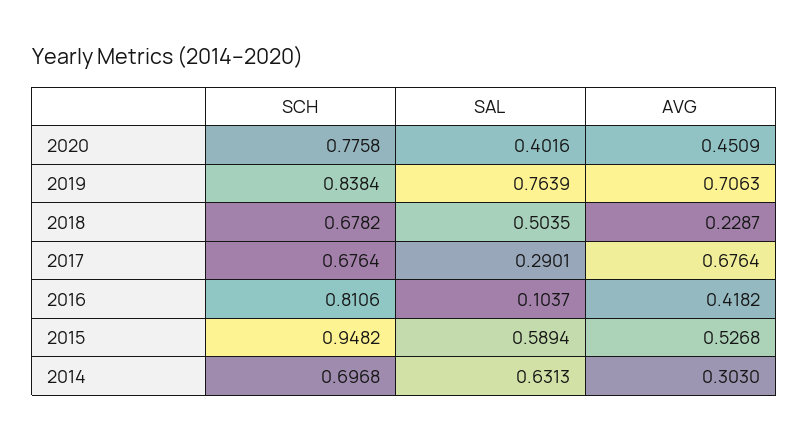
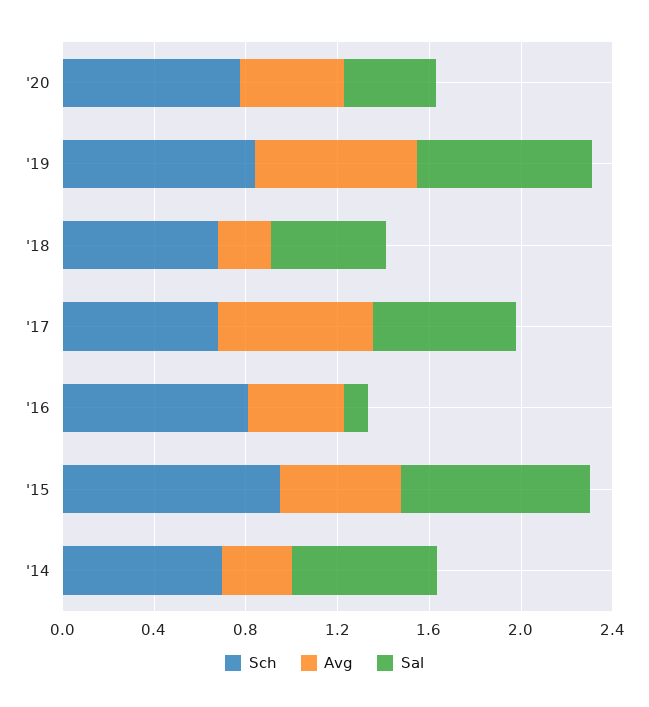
  {
    "SCH": {
      "2020": 0.7758,
      "2019": 0.8384,
      "2018": 0.6782,
      "2017": 0.6764,
      "2016": 0.8106,
      "2015": 0.9482,
      "2014": 0.6968
    },
    "SAL": {
      "2020": 0.4016,
      "2019": 0.7639,
      "2018": 0.5035,
-     "2017": 0.2901,
+     "2017": 0.6,
      "2016": 0.1037,
-     "2015": 0.5894,
+     "2015": 0.8,
      "2014": 0.6313
    },
    "AVG": {
      "2020": 0.4509,
      "2019": 0.7063,
      "2018": 0.2287,
      "2017": 0.6764,
      "2016": 0.4182,
      "2015": 0.5268,
      "2014": 0.303
    }
  }

